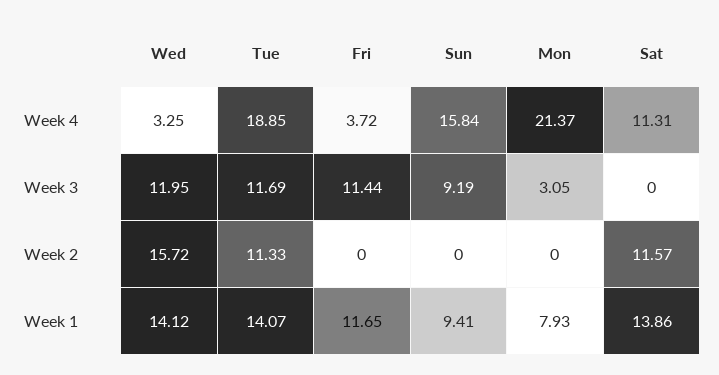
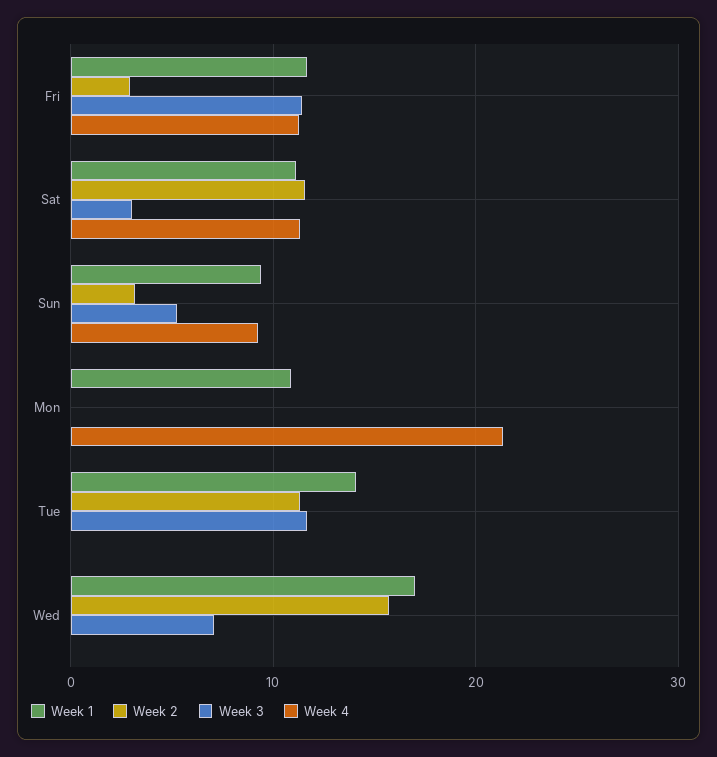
  {
    "Week 4": {
-     "Wed": 3.25,
+     "Wed": 0,
-     "Tue": 18.85,
+     "Tue": 0,
-     "Fri": 3.72,
+     "Fri": 11,
-     "Sun": 15.84,
+     "Sun": 9,
      "Mon": 21.37,
      "Sat": 11.31
    },
    "Week 3": {
-     "Wed": 11.95,
+     "Wed": 7,
      "Tue": 11.69,
      "Fri": 11.44,
-     "Sun": 9.19,
+     "Sun": 5,
-     "Mon": 3.05,
+     "Mon": 0,
-     "Sat": 0
+     "Sat": 3
    },
    "Week 2": {
      "Wed": 15.72,
      "Tue": 11.33,
-     "Fri": 0,
+     "Fri": 3,
-     "Sun": 0,
+     "Sun": 3,
      "Mon": 0,
      "Sat": 11.57
    },
    "Week 1": {
-     "Wed": 14.12,
+     "Wed": 17,
      "Tue": 14.07,
      "Fri": 11.65,
      "Sun": 9.41,
-     "Mon": 7.93,
+     "Mon": 11,
-     "Sat": 13.86
+     "Sat": 11
    }
  }

